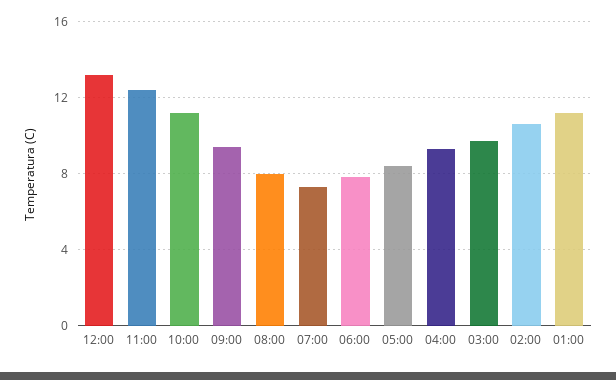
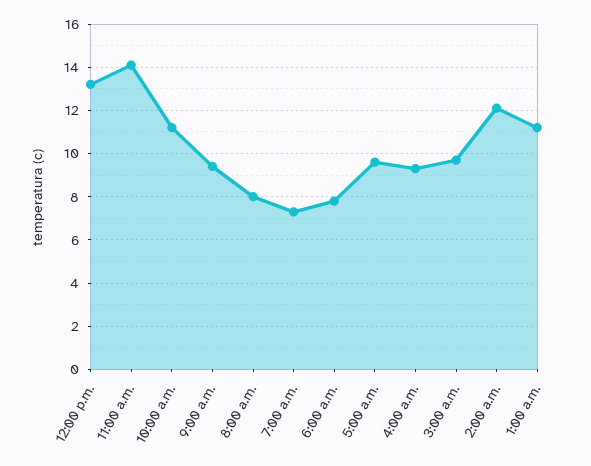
  {
    "12:00": 13,
-   "11:00": 12.5,
+   "11:00": 14,
    "10:00": 11,
    "09:00": 9.5,
    "08:00": 8,
    "07:00": 7.5,
    "06:00": 8,
-   "05:00": 8.5,
+   "05:00": 9.5,
    "04:00": 9.5,
    "03:00": 9.5,
-   "02:00": 10.5,
+   "02:00": 12,
    "01:00": 11
  }

